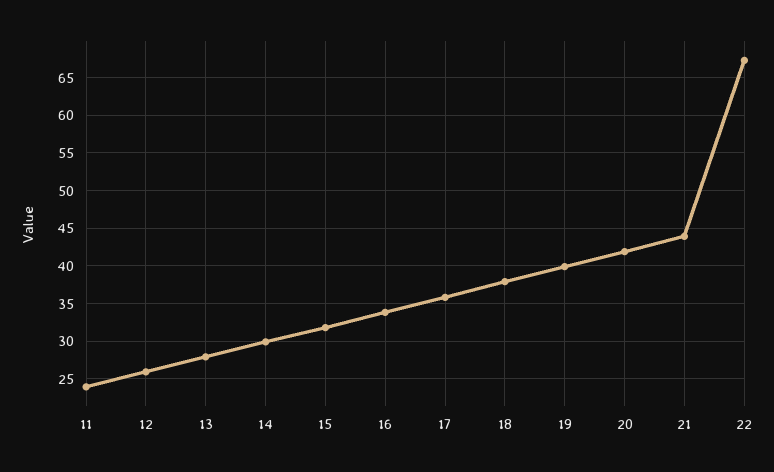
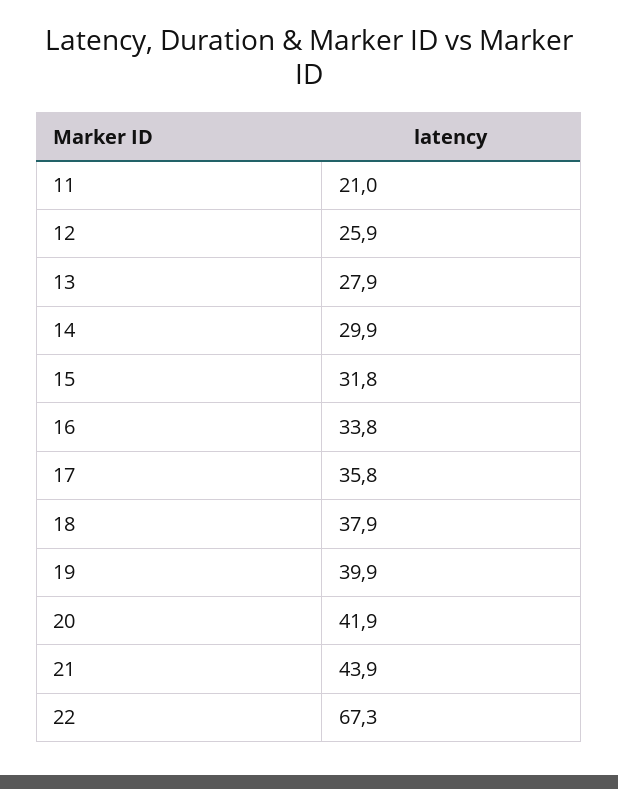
  {
-   "11": 24,
+   "11": 21,
    "12": 25.9,
    "13": 27.9,
    "14": 29.9,
    "15": 31.8,
    "16": 33.8,
    "17": 35.8,
    "18": 37.9,
    "19": 39.9,
    "20": 41.9,
    "21": 43.9,
    "22": 67.3
  }

